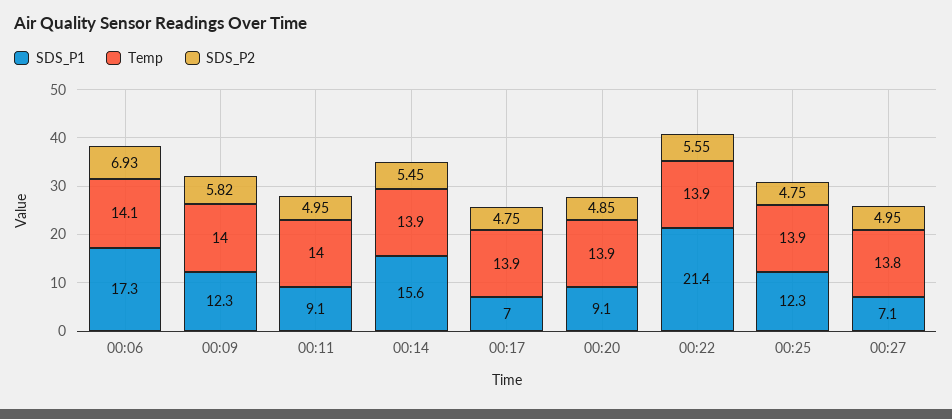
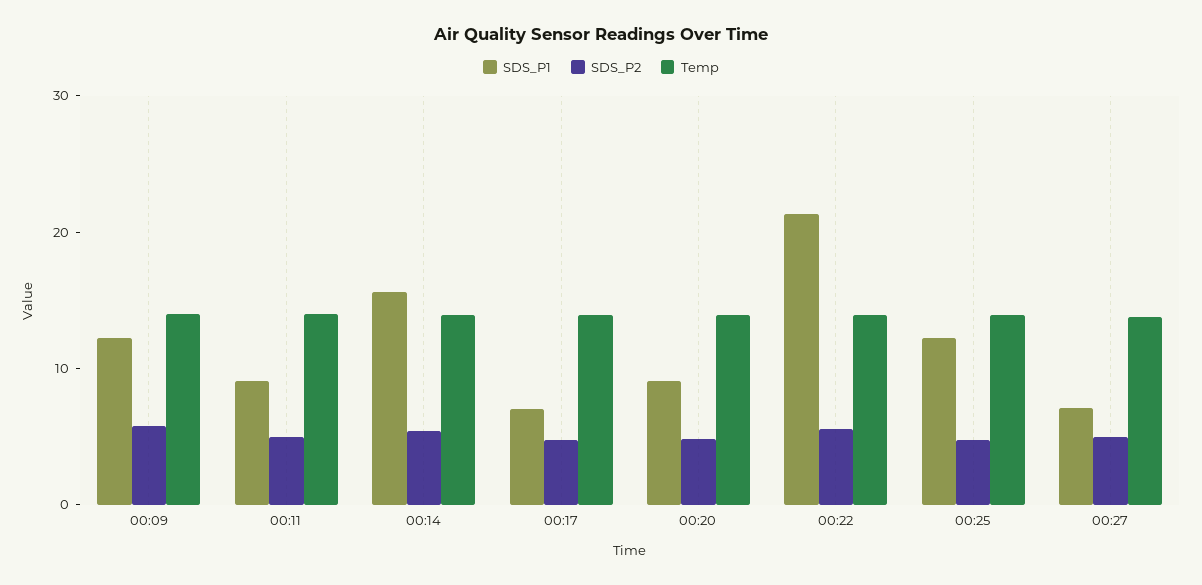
  {
    "SDS_P1": {
-     "00:06": 17.3,
      "00:09": 12.3,
      "00:11": 9.1,
      "00:14": 15.6,
      "00:17": 7,
      "00:20": 9.1,
      "00:22": 21.4,
      "00:25": 12.3,
      "00:27": 7.1
    },
    "Temp": {
-     "00:06": 14.1,
      "00:09": 14,
      "00:11": 14,
      "00:14": 13.9,
      "00:17": 13.9,
      "00:20": 13.9,
      "00:22": 13.9,
      "00:25": 13.9,
      "00:27": 13.8
    },
    "SDS_P2": {
-     "00:06": 6.93,
      "00:09": 5.82,
      "00:11": 4.95,
      "00:14": 5.45,
      "00:17": 4.75,
      "00:20": 4.85,
      "00:22": 5.55,
      "00:25": 4.75,
      "00:27": 4.95
    }
  }

